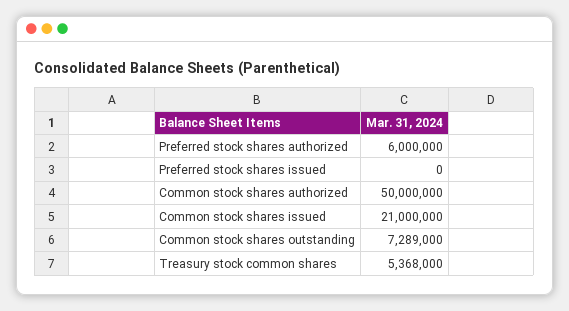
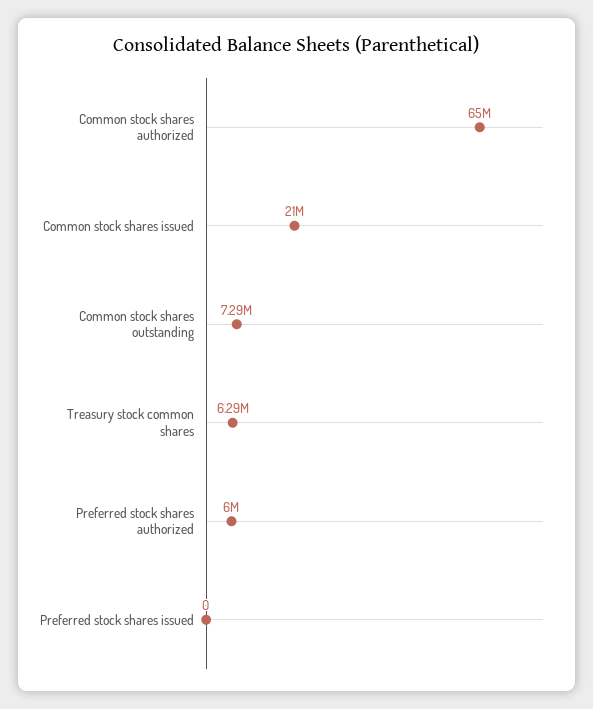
  {
    "Preferred stock shares authorized": 6000000,
    "Preferred stock shares issued": 0,
-   "Common stock shares authorized": 50000000,
+   "Common stock shares authorized": 65000000,
    "Common stock shares issued": 21000000,
    "Common stock shares outstanding": 7289000,
-   "Treasury stock common shares": 5368000
+   "Treasury stock common shares": 6290000
  }

